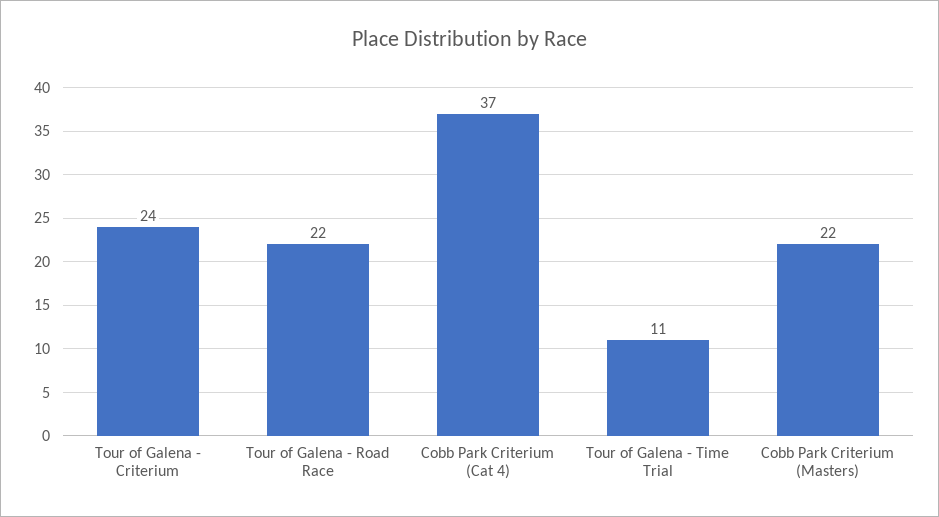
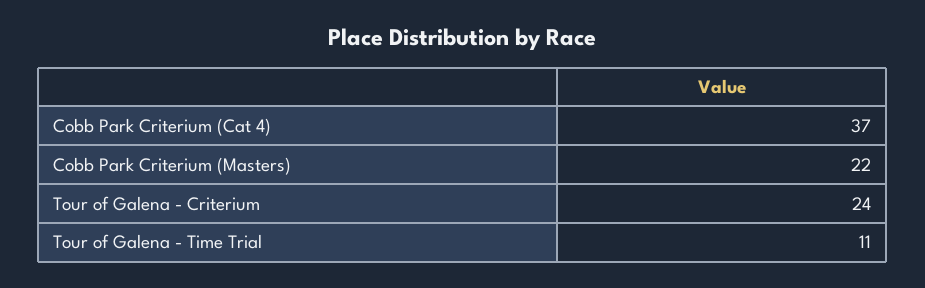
  {
    "Tour of Galena - Criterium": 24,
-   "Tour of Galena - Road Race": 22,
    "Cobb Park Criterium (Cat 4)": 37,
    "Tour of Galena - Time Trial": 11,
    "Cobb Park Criterium (Masters)": 22
  }

